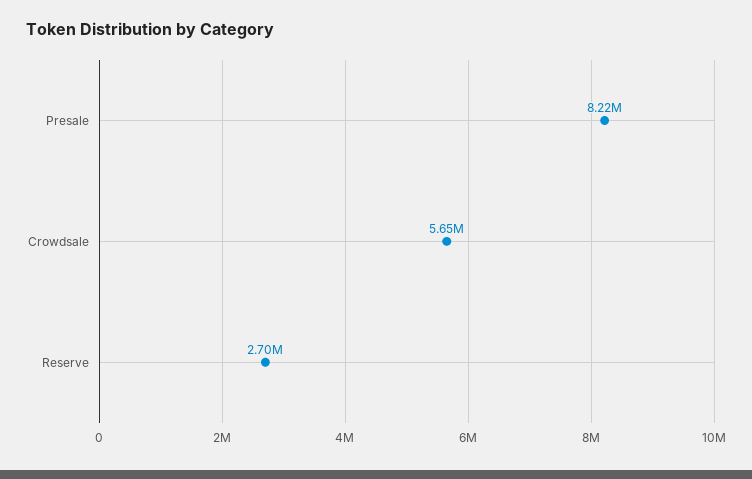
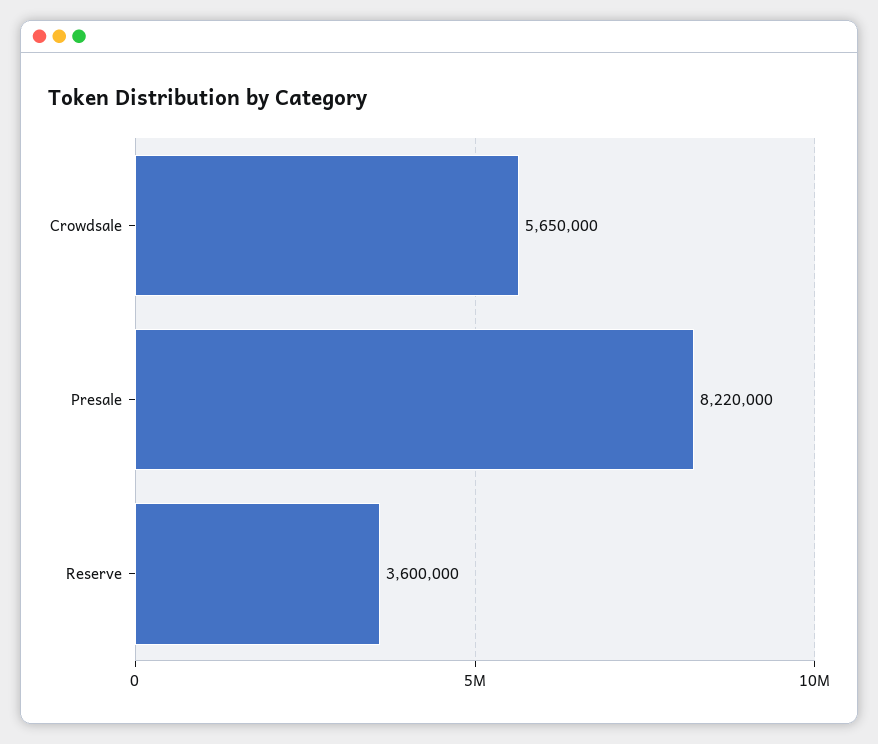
  {
    "Presale": 8220000,
    "Crowdsale": 5650000,
-   "Reserve": 2700000
+   "Reserve": 3600000
  }

